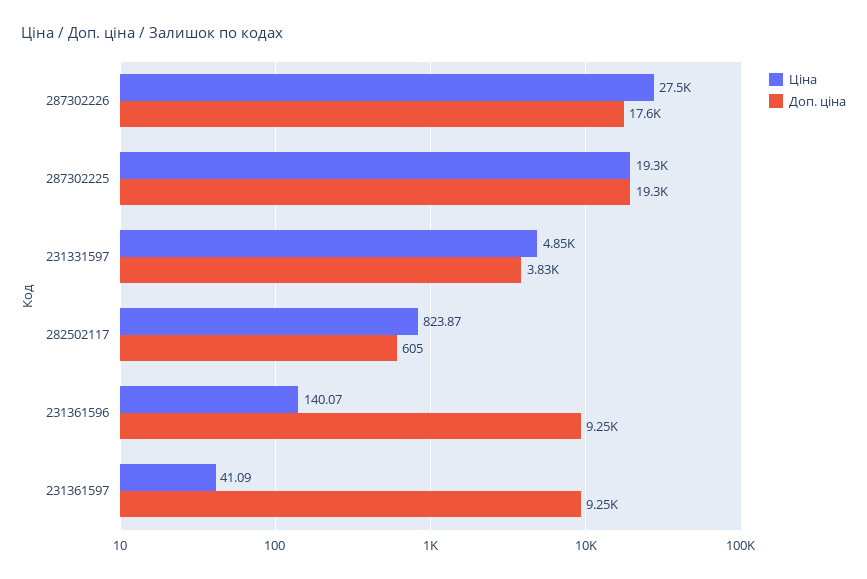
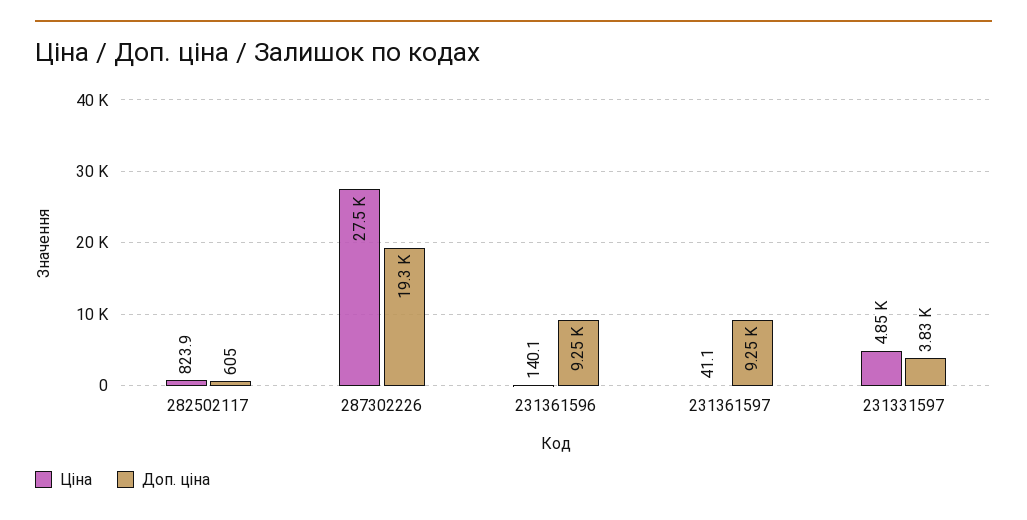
  {
    "Ціна": {
      "287302226": 27500,
-     "287302225": 19300,
      "231331597": 4850,
      "282502117": 823.87,
      "231361596": 140.07,
      "231361597": 41.09
    },
    "Доп. ціна": {
-     "287302226": 17600,
+     "287302226": 19300,
-     "287302225": 19300,
      "231331597": 3830,
      "282502117": 605,
      "231361596": 9250,
      "231361597": 9250
    }
  }

